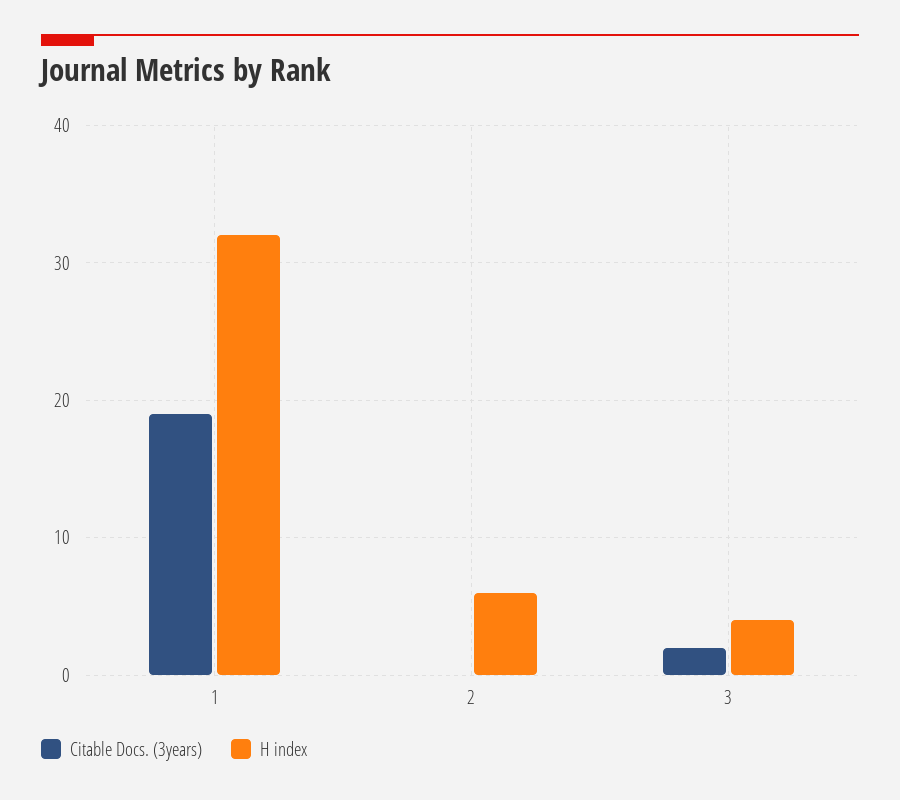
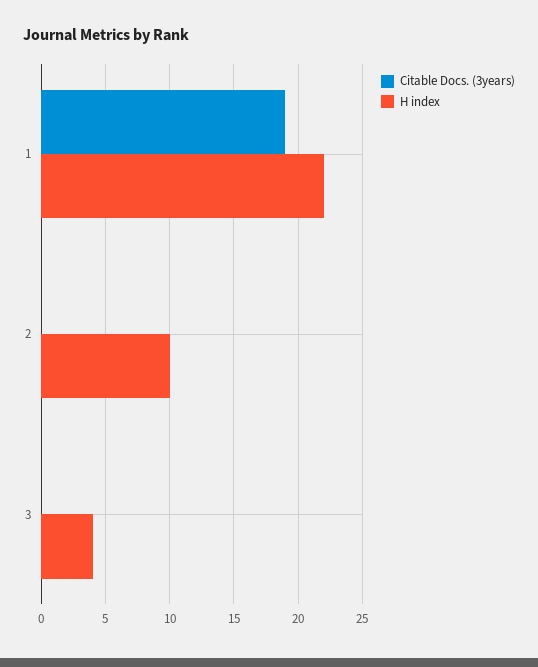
  {
    "Citable Docs. (3years)": {
      "1": 19,
      "2": 0,
-     "3": 2
+     "3": 0
    },
    "H index": {
-     "1": 32,
+     "1": 22,
-     "2": 6,
+     "2": 10,
      "3": 4
    }
  }

